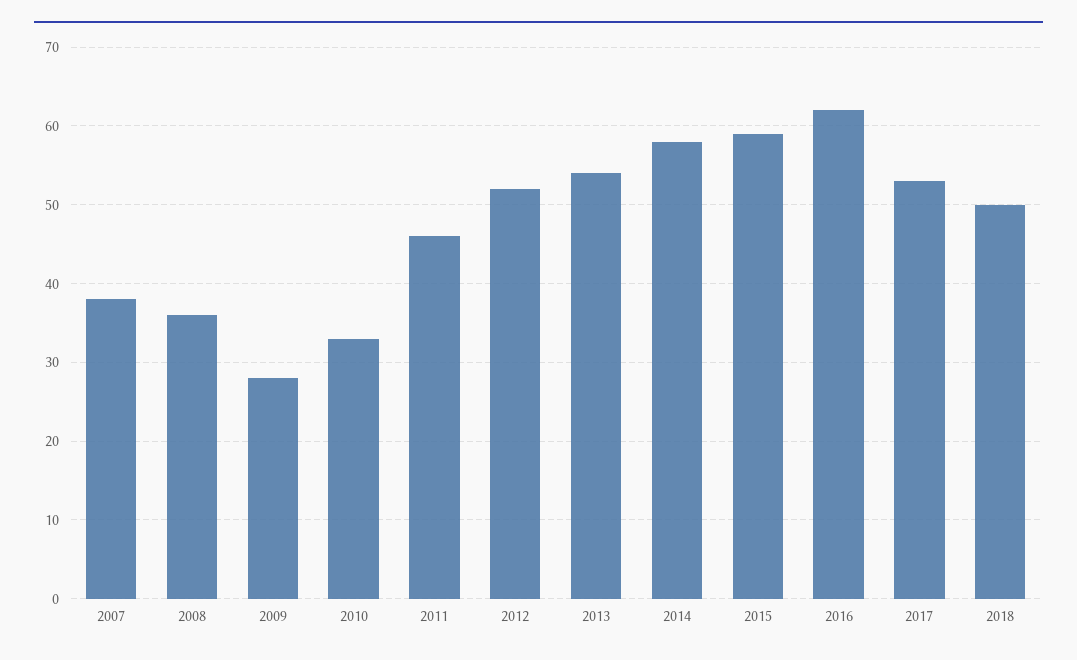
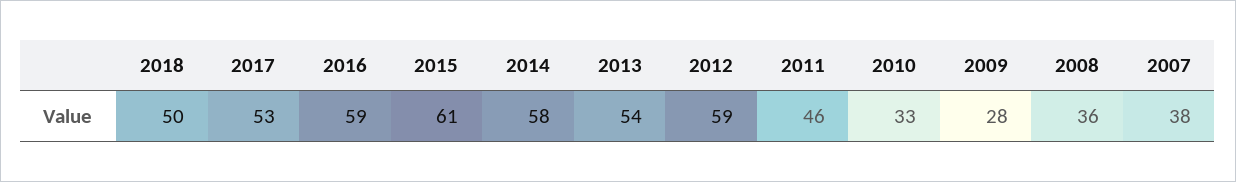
  {
    "2007": 38,
    "2008": 36,
    "2009": 28,
    "2010": 33,
    "2011": 46,
-   "2012": 52,
+   "2012": 59,
    "2013": 54,
    "2014": 58,
-   "2015": 59,
+   "2015": 61,
-   "2016": 62,
+   "2016": 59,
    "2017": 53,
    "2018": 50
  }

